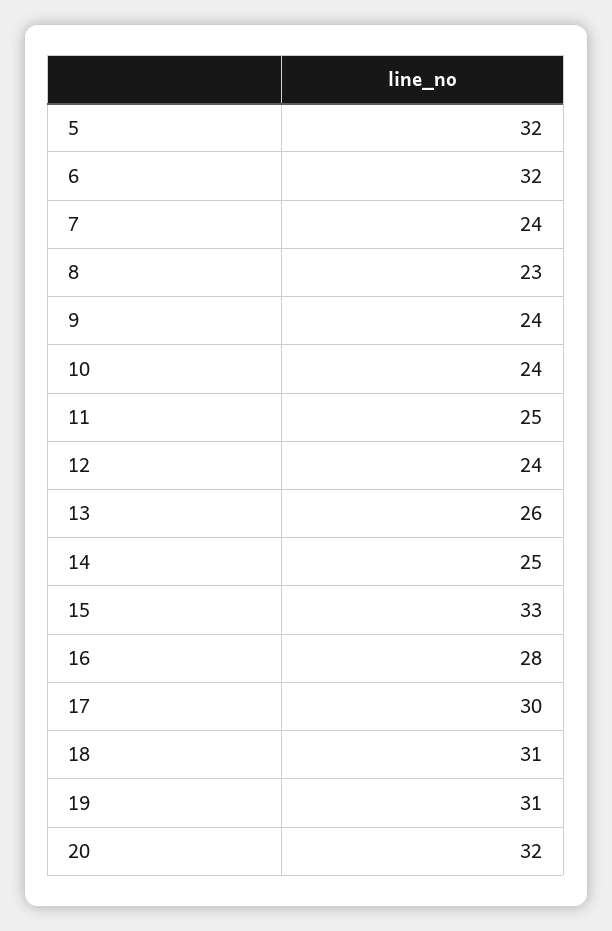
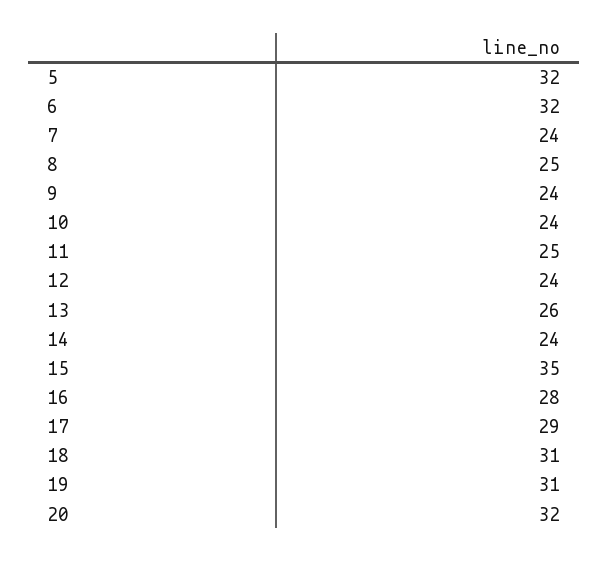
  {
    "5": 32,
    "6": 32,
    "7": 24,
-   "8": 23,
+   "8": 25,
    "9": 24,
    "10": 24,
    "11": 25,
    "12": 24,
    "13": 26,
-   "14": 25,
+   "14": 24,
-   "15": 33,
+   "15": 35,
    "16": 28,
-   "17": 30,
+   "17": 29,
    "18": 31,
    "19": 31,
    "20": 32
  }

